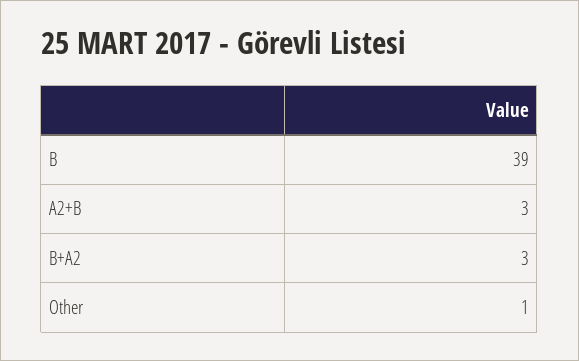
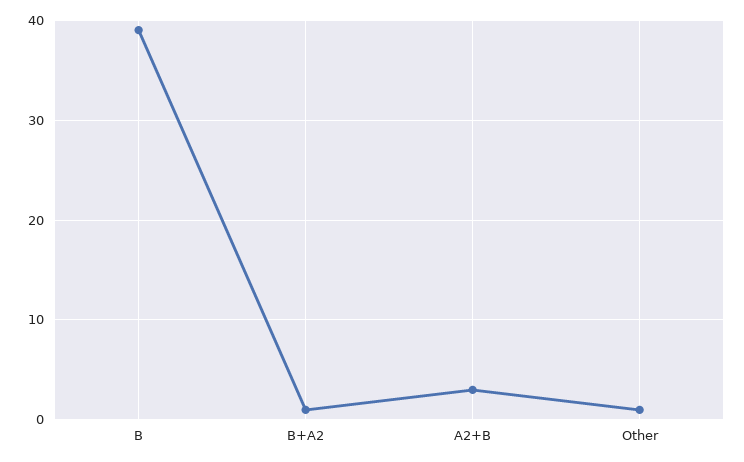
  {
    "B": 39,
    "A2+B": 3,
-   "B+A2": 3,
+   "B+A2": 1,
    "Other": 1
  }

